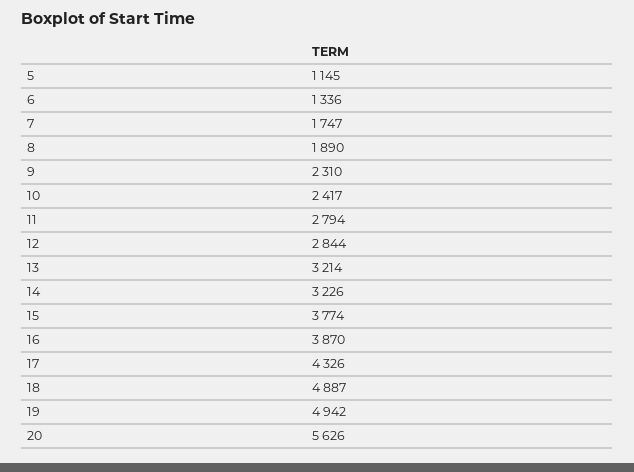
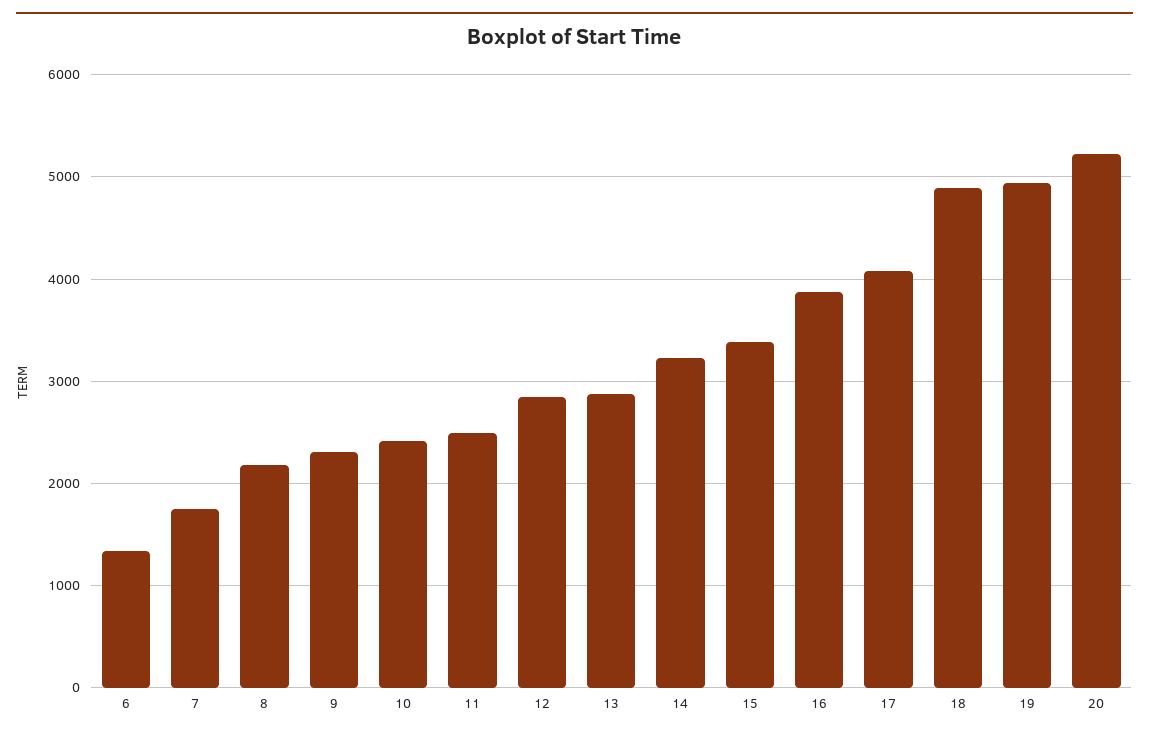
  {
-   "5": 1145,
    "6": 1336,
    "7": 1747,
-   "8": 1890,
+   "8": 2200,
    "9": 2310,
    "10": 2417,
-   "11": 2794,
+   "11": 2500,
    "12": 2844,
-   "13": 3214,
+   "13": 2900,
    "14": 3226,
-   "15": 3774,
+   "15": 3400,
    "16": 3870,
-   "17": 4326,
+   "17": 4100,
    "18": 4887,
    "19": 4942,
-   "20": 5626
+   "20": 5200
  }

